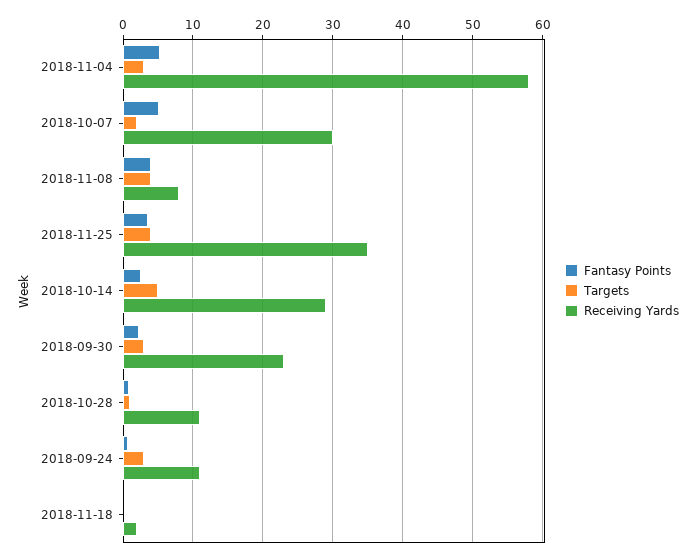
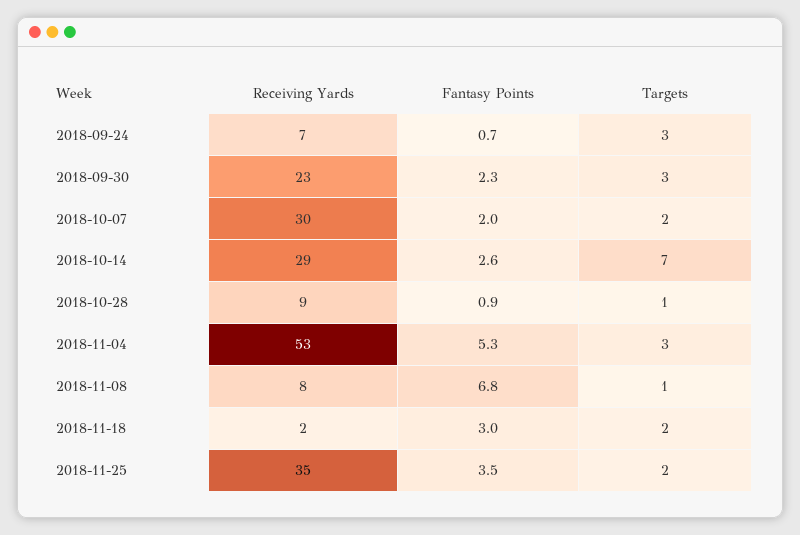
  {
    "Fantasy Points": {
      "2018-11-04": 5.3,
-     "2018-10-07": 5,
+     "2018-10-07": 2,
-     "2018-11-08": 4,
+     "2018-11-08": 6.8,
      "2018-11-25": 3.5,
      "2018-10-14": 2.6,
      "2018-09-30": 2.3,
      "2018-10-28": 0.9,
      "2018-09-24": 0.7,
-     "2018-11-18": 0
+     "2018-11-18": 3
    },
    "Targets": {
      "2018-11-04": 3,
      "2018-10-07": 2,
-     "2018-11-08": 4,
+     "2018-11-08": 1,
-     "2018-11-25": 4,
+     "2018-11-25": 2,
-     "2018-10-14": 5,
+     "2018-10-14": 7,
      "2018-09-30": 3,
      "2018-10-28": 1,
      "2018-09-24": 3,
-     "2018-11-18": 0
+     "2018-11-18": 2
    },
    "Receiving Yards": {
-     "2018-11-04": 58,
+     "2018-11-04": 53,
      "2018-10-07": 30,
      "2018-11-08": 8,
      "2018-11-25": 35,
      "2018-10-14": 29,
      "2018-09-30": 23,
-     "2018-10-28": 11,
+     "2018-10-28": 9,
-     "2018-09-24": 11,
+     "2018-09-24": 7,
      "2018-11-18": 2
    }
  }

